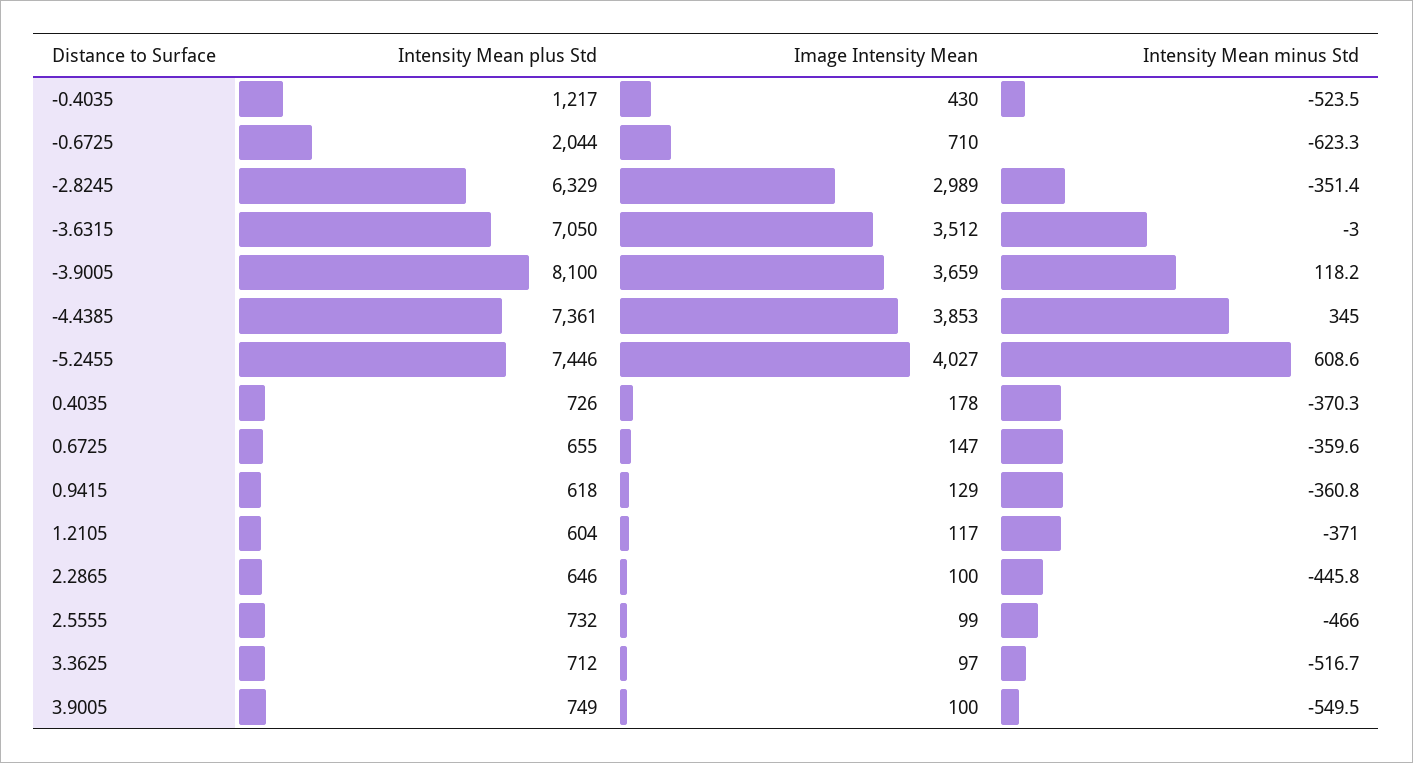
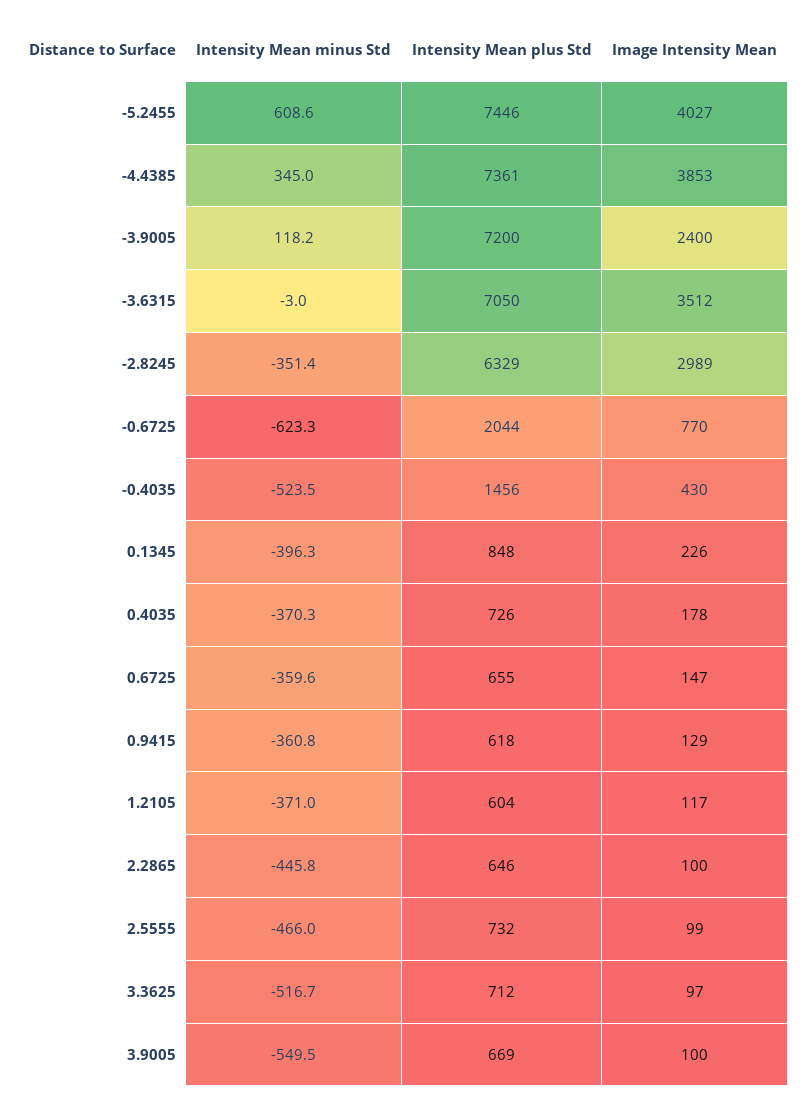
  {
    "Intensity Mean plus Std": {
-     "-0.4035": 1217,
+     "-0.4035": 1456,
      "-0.6725": 2044,
      "-2.8245": 6329,
      "-3.6315": 7050,
-     "-3.9005": 8100,
+     "-3.9005": 7200,
      "-4.4385": 7361,
      "-5.2455": 7446,
      "0.4035": 726,
      "0.6725": 655,
      "0.9415": 618,
      "1.2105": 604,
      "2.2865": 646,
      "2.5555": 732,
      "3.3625": 712,
-     "3.9005": 749
+     "3.9005": 669,
+     "0.1345": 848
    },
    "Image Intensity Mean": {
      "-0.4035": 430,
-     "-0.6725": 710,
+     "-0.6725": 770,
      "-2.8245": 2989,
      "-3.6315": 3512,
-     "-3.9005": 3659,
+     "-3.9005": 2400,
      "-4.4385": 3853,
      "-5.2455": 4027,
      "0.4035": 178,
      "0.6725": 147,
      "0.9415": 129,
      "1.2105": 117,
      "2.2865": 100,
      "2.5555": 99,
      "3.3625": 97,
-     "3.9005": 100
+     "3.9005": 100,
+     "0.1345": 226
    },
    "Intensity Mean minus Std": {
      "-0.4035": -523.5,
      "-0.6725": -623.3,
      "-2.8245": -351.4,
      "-3.6315": -3,
      "-3.9005": 118.2,
      "-4.4385": 345,
      "-5.2455": 608.6,
      "0.4035": -370.3,
      "0.6725": -359.6,
      "0.9415": -360.8,
      "1.2105": -371,
      "2.2865": -445.8,
      "2.5555": -466,
      "3.3625": -516.7,
-     "3.9005": -549.5
+     "3.9005": -549.5,
+     "0.1345": -396.3
    }
  }

